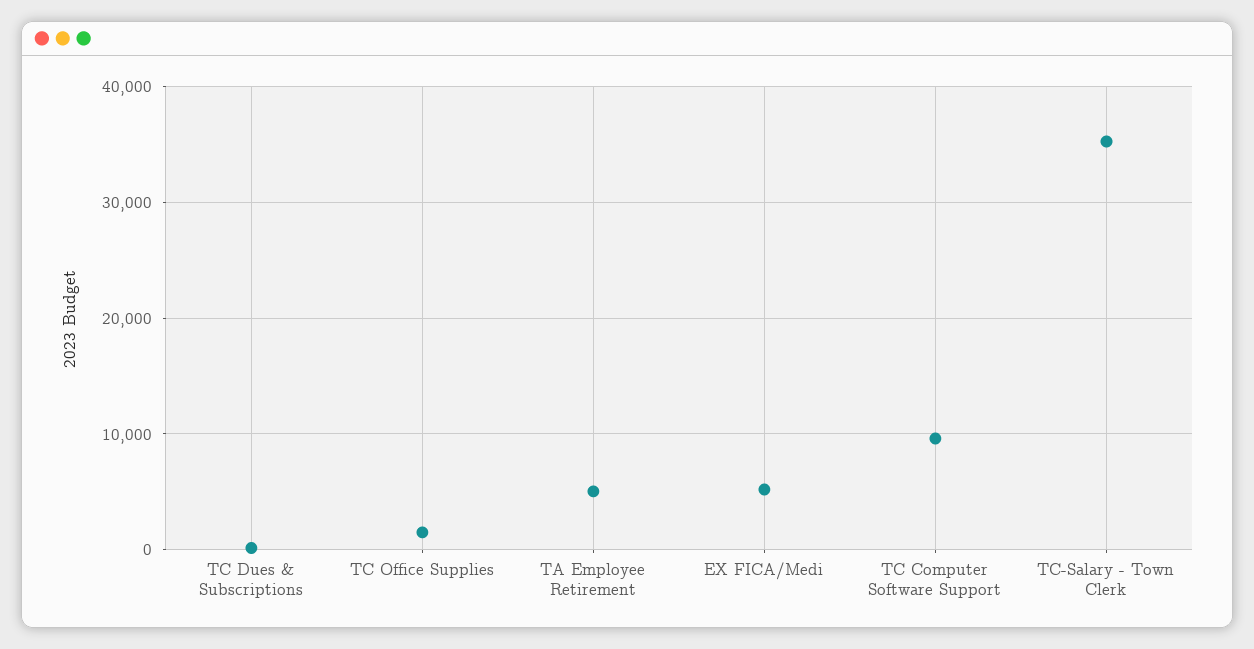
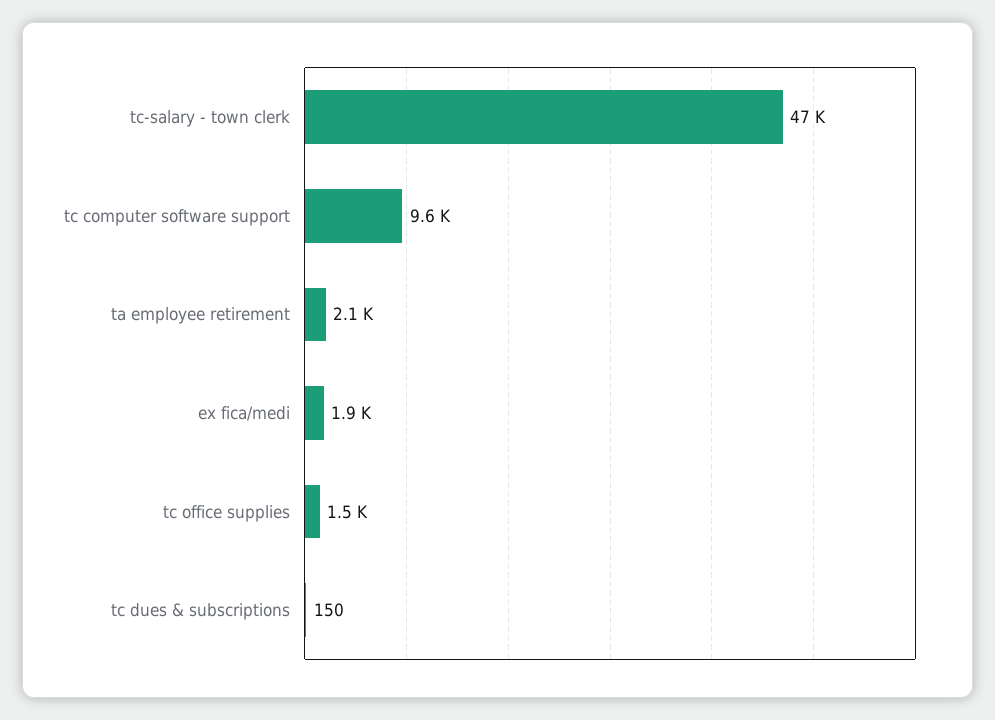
  {
    "TC Dues & Subscriptions": 150,
    "TC Office Supplies": 1500,
-   "TA Employee Retirement": 5000,
+   "TA Employee Retirement": 2100,
-   "EX FICA/Medi": 5000,
+   "EX FICA/Medi": 1900,
    "TC Computer Software Support": 9600,
-   "TC-Salary - Town Clerk": 35000
+   "TC-Salary - Town Clerk": 47000
  }

